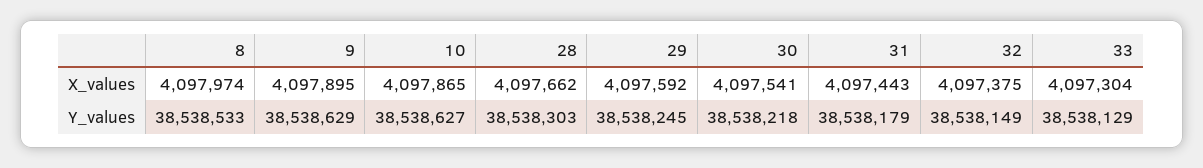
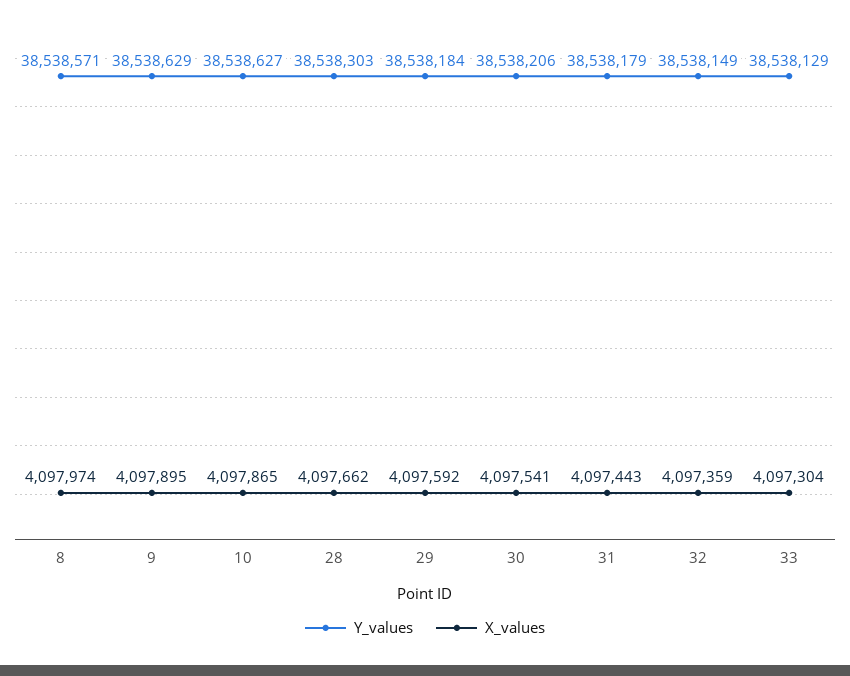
  {
    "X_values": {
      "8": 4097974,
      "9": 4097895,
      "10": 4097865,
      "28": 4097662,
      "29": 4097592,
      "30": 4097541,
      "31": 4097443,
-     "32": 4097375,
+     "32": 4097359,
      "33": 4097304
    },
    "Y_values": {
-     "8": 38538533,
+     "8": 38538571,
      "9": 38538629,
      "10": 38538627,
      "28": 38538303,
-     "29": 38538245,
+     "29": 38538184,
-     "30": 38538218,
+     "30": 38538206,
      "31": 38538179,
      "32": 38538149,
      "33": 38538129
    }
  }

